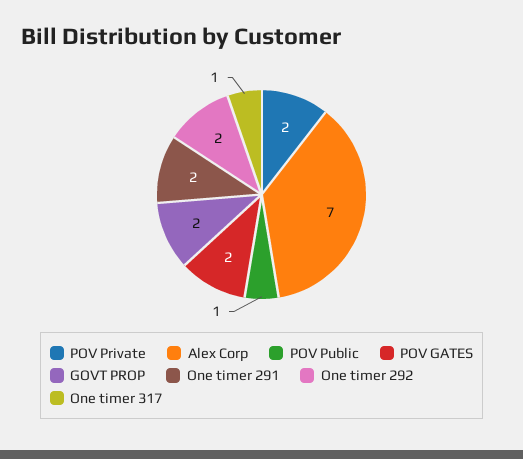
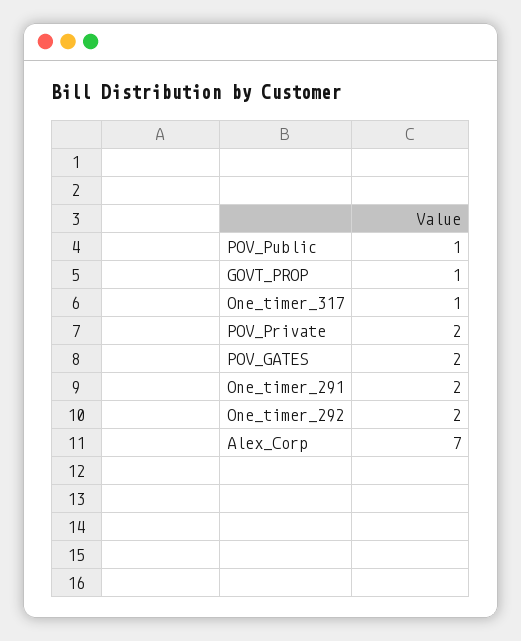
  {
    "POV Private": 2,
    "Alex Corp": 7,
    "POV Public": 1,
    "POV GATES": 2,
-   "GOVT PROP": 2,
+   "GOVT PROP": 1,
    "One timer 291": 2,
    "One timer 292": 2,
    "One timer 317": 1
  }

